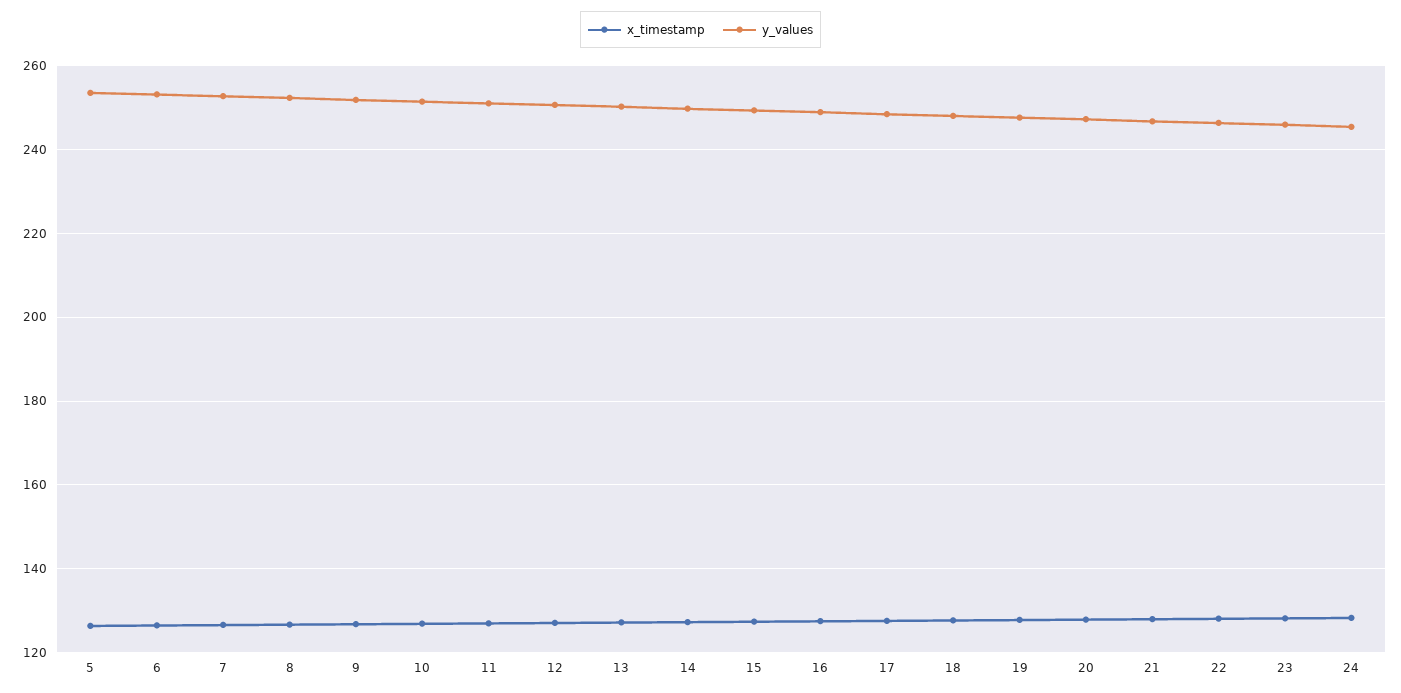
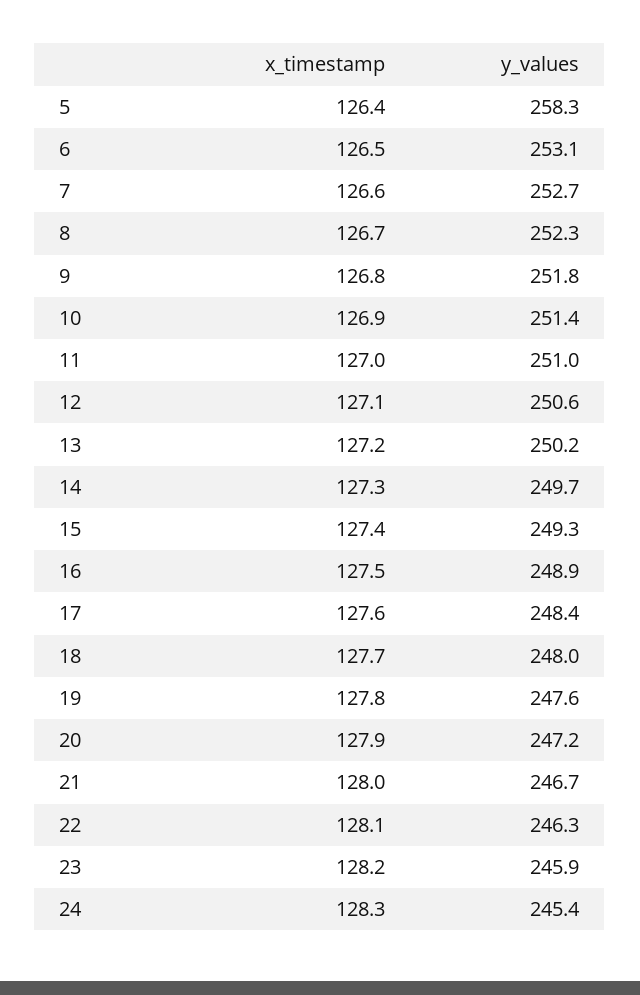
  {
    "x_timestamp": {
      "5": 126.4,
      "6": 126.5,
      "7": 126.6,
      "8": 126.7,
      "9": 126.8,
      "10": 126.9,
      "11": 127,
      "12": 127.1,
      "13": 127.2,
      "14": 127.3,
      "15": 127.4,
      "16": 127.5,
      "17": 127.6,
      "18": 127.7,
      "19": 127.8,
      "20": 127.9,
      "21": 128,
      "22": 128.1,
      "23": 128.2,
      "24": 128.3
    },
    "y_values": {
-     "5": 254,
+     "5": 258.3,
      "6": 253.1,
      "7": 252.7,
      "8": 252.3,
      "9": 251.8,
      "10": 251.4,
      "11": 251,
      "12": 250.6,
      "13": 250.2,
      "14": 249.7,
      "15": 249.3,
      "16": 248.9,
      "17": 248.4,
      "18": 248,
      "19": 247.6,
      "20": 247.2,
      "21": 246.7,
      "22": 246.3,
      "23": 245.9,
      "24": 245.4
    }
  }

